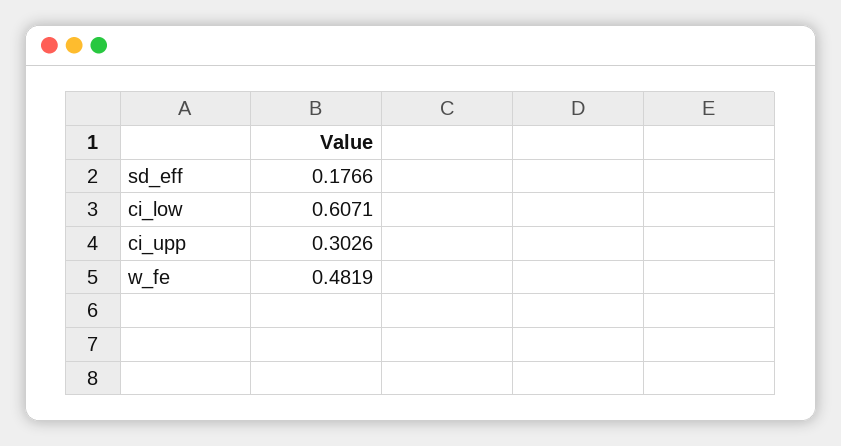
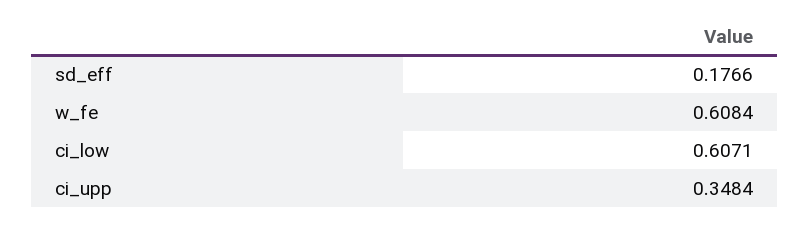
  {
    "sd_eff": 0.1766,
    "ci_low": 0.6071,
-   "ci_upp": 0.3026,
+   "ci_upp": 0.3484,
-   "w_fe": 0.4819
+   "w_fe": 0.6084
  }

